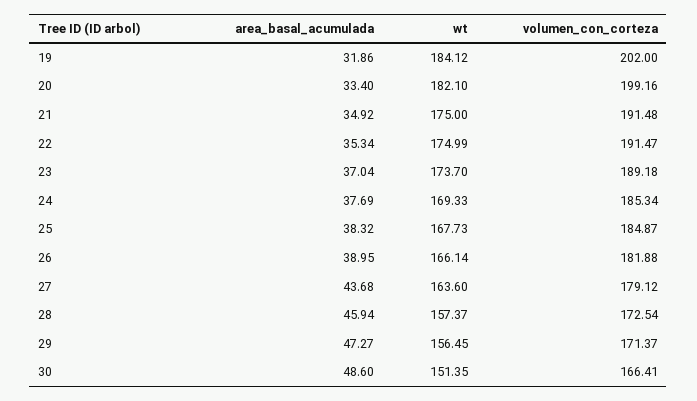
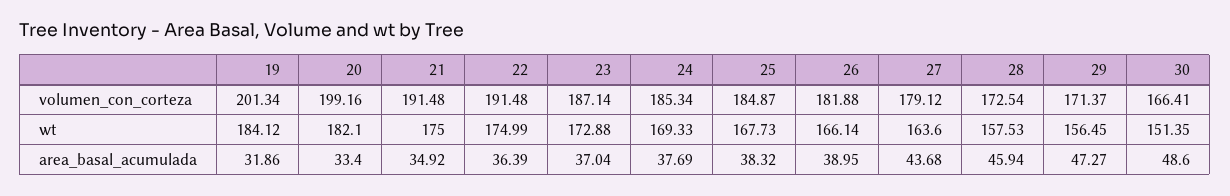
  {
    "area_basal_acumulada": {
      "19": 31.86,
      "20": 33.4,
      "21": 34.92,
-     "22": 35.34,
+     "22": 36.39,
      "23": 37.04,
      "24": 37.69,
      "25": 38.32,
      "26": 38.95,
      "27": 43.68,
      "28": 45.94,
      "29": 47.27,
      "30": 48.6
    },
    "wt": {
      "19": 184.12,
      "20": 182.1,
      "21": 175,
      "22": 174.99,
-     "23": 173.7,
+     "23": 172.88,
      "24": 169.33,
      "25": 167.73,
      "26": 166.14,
      "27": 163.6,
-     "28": 157.37,
+     "28": 157.53,
      "29": 156.45,
      "30": 151.35
    },
    "volumen_con_corteza": {
-     "19": 202,
+     "19": 201.34,
      "20": 199.16,
      "21": 191.48,
-     "22": 191.47,
+     "22": 191.48,
-     "23": 189.18,
+     "23": 187.14,
      "24": 185.34,
      "25": 184.87,
      "26": 181.88,
      "27": 179.12,
      "28": 172.54,
      "29": 171.37,
      "30": 166.41
    }
  }

